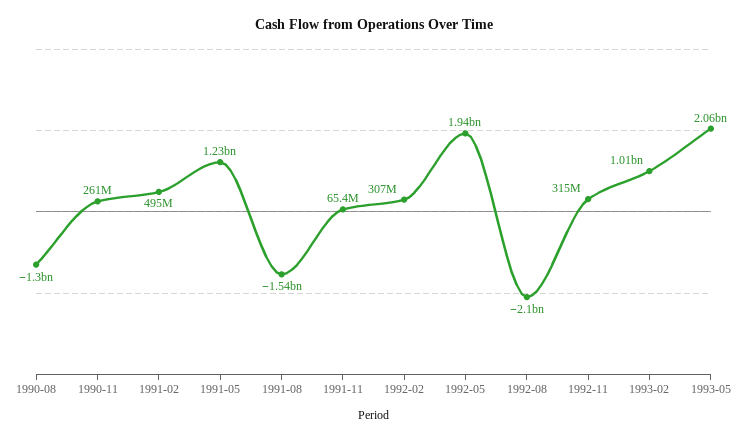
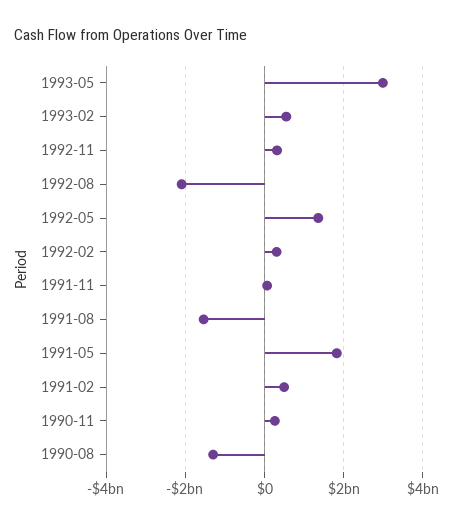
  {
    "1990-08": -1300000000,
    "1990-11": 261000000,
    "1991-02": 495000000,
-   "1991-05": 1230000000,
+   "1991-05": 1800000000,
    "1991-08": -1540000000,
    "1991-11": 65400000,
    "1992-02": 307000000,
-   "1992-05": 1940000000,
+   "1992-05": 1400000000,
    "1992-08": -2100000000,
    "1992-11": 315000000,
-   "1993-02": 1010000000,
+   "1993-02": 600000000,
-   "1993-05": 2060000000
+   "1993-05": 3000000000
  }

